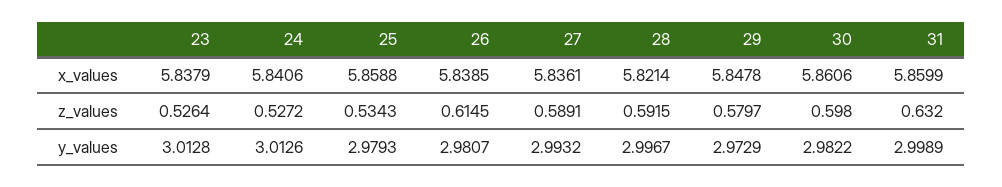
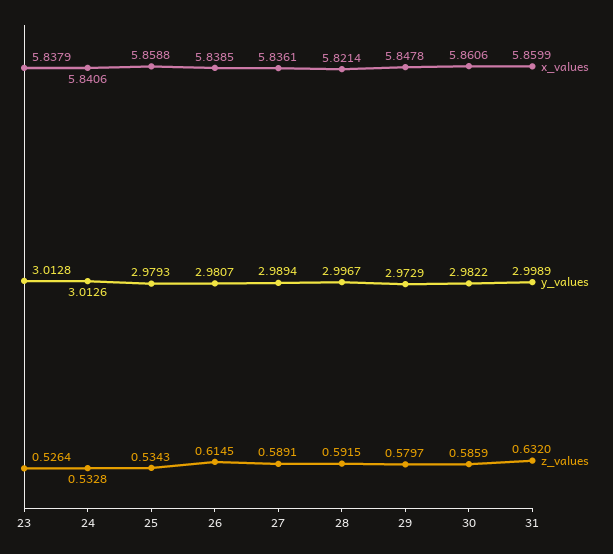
  {
    "x_values": {
      "23": 5.8379,
      "24": 5.8406,
      "25": 5.8588,
      "26": 5.8385,
      "27": 5.8361,
      "28": 5.8214,
      "29": 5.8478,
      "30": 5.8606,
      "31": 5.8599
    },
    "z_values": {
      "23": 0.5264,
-     "24": 0.5272,
+     "24": 0.5328,
      "25": 0.5343,
      "26": 0.6145,
      "27": 0.5891,
      "28": 0.5915,
      "29": 0.5797,
-     "30": 0.598,
+     "30": 0.5859,
      "31": 0.632
    },
    "y_values": {
      "23": 3.0128,
      "24": 3.0126,
      "25": 2.9793,
      "26": 2.9807,
-     "27": 2.9932,
+     "27": 2.9894,
      "28": 2.9967,
      "29": 2.9729,
      "30": 2.9822,
      "31": 2.9989
    }
  }

